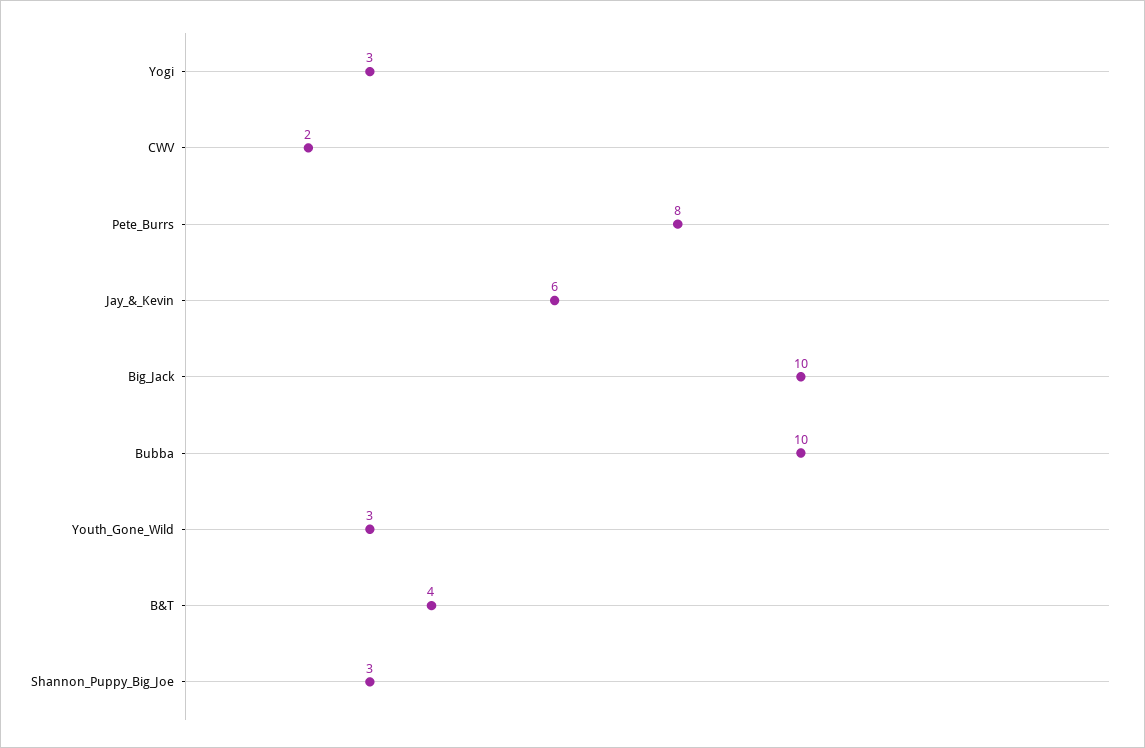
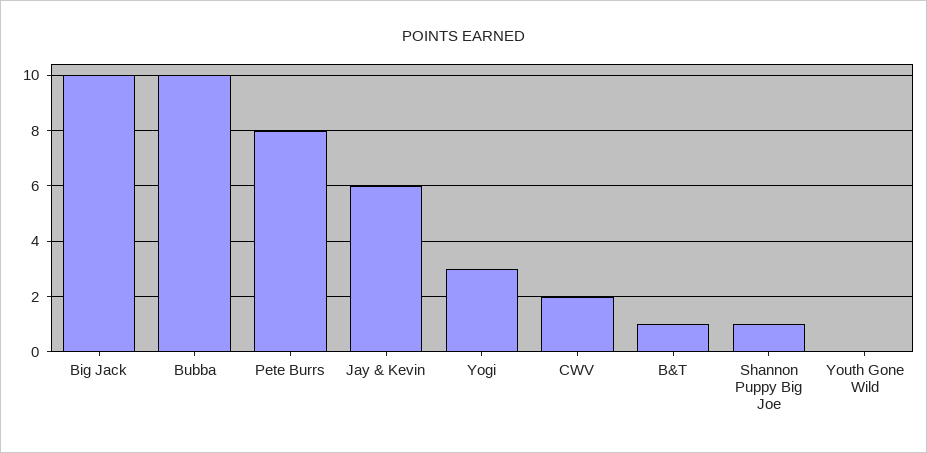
  {
    "Yogi": 3,
    "CWV": 2,
    "Pete_Burrs": 8,
    "Jay_&_Kevin": 6,
    "Big_Jack": 10,
    "Bubba": 10,
-   "Youth_Gone_Wild": 3,
+   "Youth_Gone_Wild": 0,
-   "B&T": 4,
+   "B&T": 1,
-   "Shannon_Puppy_Big_Joe": 3
+   "Shannon_Puppy_Big_Joe": 1
  }

